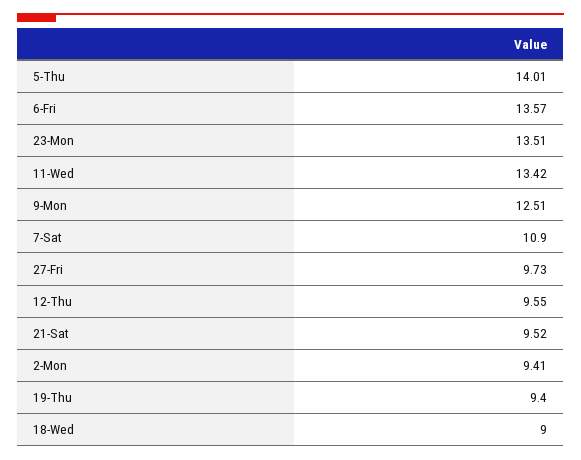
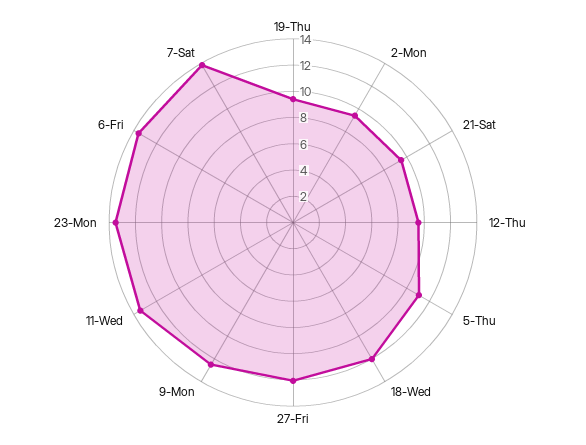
  {
-   "5-Thu": 14.01,
+   "5-Thu": 11,
    "6-Fri": 13.57,
    "23-Mon": 13.51,
    "11-Wed": 13.42,
    "9-Mon": 12.51,
-   "7-Sat": 10.9,
+   "7-Sat": 14,
-   "27-Fri": 9.73,
+   "27-Fri": 12,
    "12-Thu": 9.55,
    "21-Sat": 9.52,
    "2-Mon": 9.41,
    "19-Thu": 9.4,
-   "18-Wed": 9
+   "18-Wed": 12
  }

